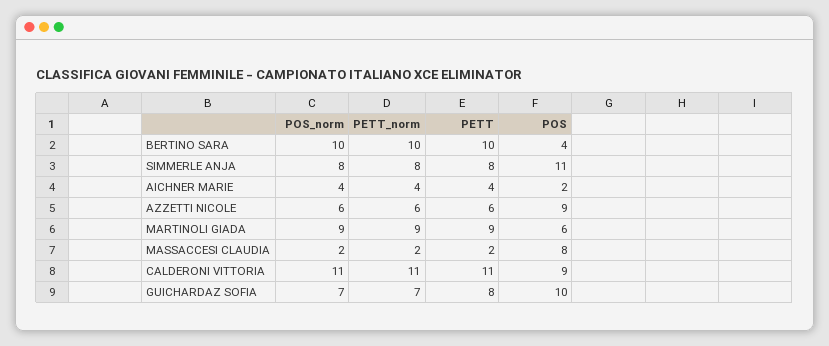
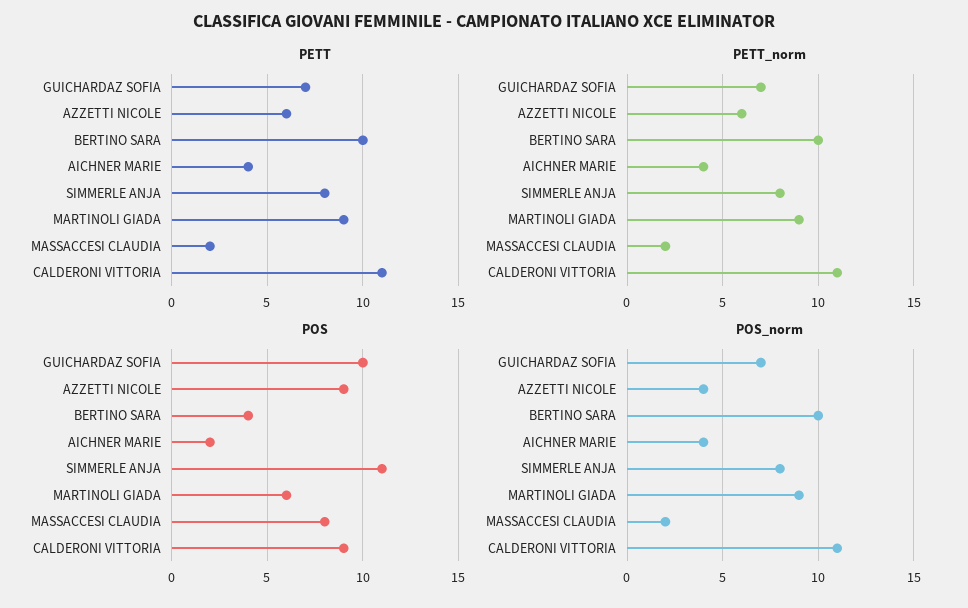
  {
    "POS_norm": {
      "BERTINO SARA": 10,
      "SIMMERLE ANJA": 8,
      "AICHNER MARIE": 4,
-     "AZZETTI NICOLE": 6,
+     "AZZETTI NICOLE": 4,
      "MARTINOLI GIADA": 9,
      "MASSACCESI CLAUDIA": 2,
      "CALDERONI VITTORIA": 11,
      "GUICHARDAZ SOFIA": 7
    },
    "PETT_norm": {
      "BERTINO SARA": 10,
      "SIMMERLE ANJA": 8,
      "AICHNER MARIE": 4,
      "AZZETTI NICOLE": 6,
      "MARTINOLI GIADA": 9,
      "MASSACCESI CLAUDIA": 2,
      "CALDERONI VITTORIA": 11,
      "GUICHARDAZ SOFIA": 7
    },
    "PETT": {
      "BERTINO SARA": 10,
      "SIMMERLE ANJA": 8,
      "AICHNER MARIE": 4,
      "AZZETTI NICOLE": 6,
      "MARTINOLI GIADA": 9,
      "MASSACCESI CLAUDIA": 2,
      "CALDERONI VITTORIA": 11,
-     "GUICHARDAZ SOFIA": 8
+     "GUICHARDAZ SOFIA": 7
    },
    "POS": {
      "BERTINO SARA": 4,
      "SIMMERLE ANJA": 11,
      "AICHNER MARIE": 2,
      "AZZETTI NICOLE": 9,
      "MARTINOLI GIADA": 6,
      "MASSACCESI CLAUDIA": 8,
      "CALDERONI VITTORIA": 9,
      "GUICHARDAZ SOFIA": 10
    }
  }

